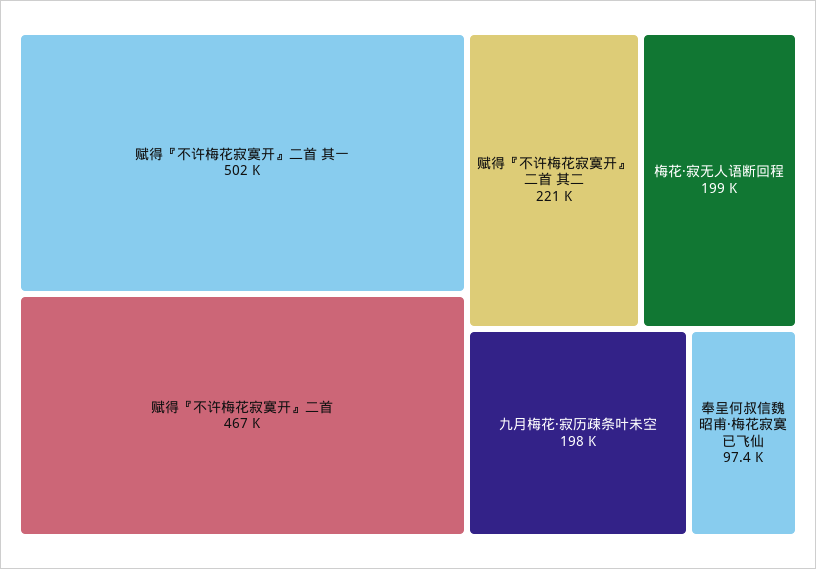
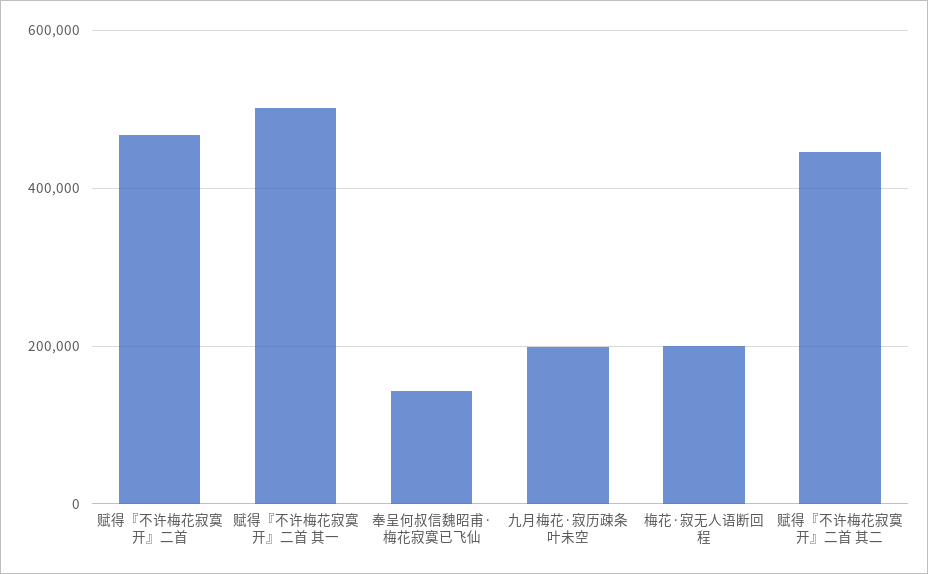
  {
    "赋得『不许梅花寂寞开』二首 其一": 502000,
    "赋得『不许梅花寂寞开』二首": 467000,
-   "赋得『不许梅花寂寞开』二首 其二": 221000,
+   "赋得『不许梅花寂寞开』二首 其二": 440000,
    "梅花·寂无人语断回程": 199000,
    "九月梅花·寂历疎条叶未空": 198000,
-   "奉呈何叔信魏昭甫·梅花寂寞已飞仙": 97400
+   "奉呈何叔信魏昭甫·梅花寂寞已飞仙": 140000
  }

